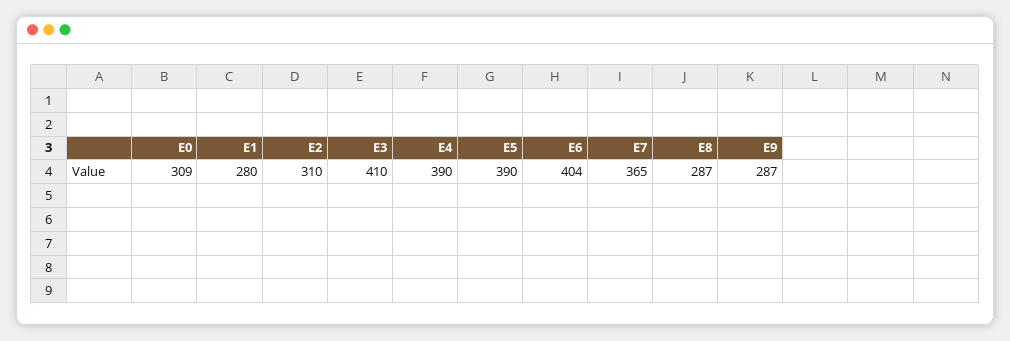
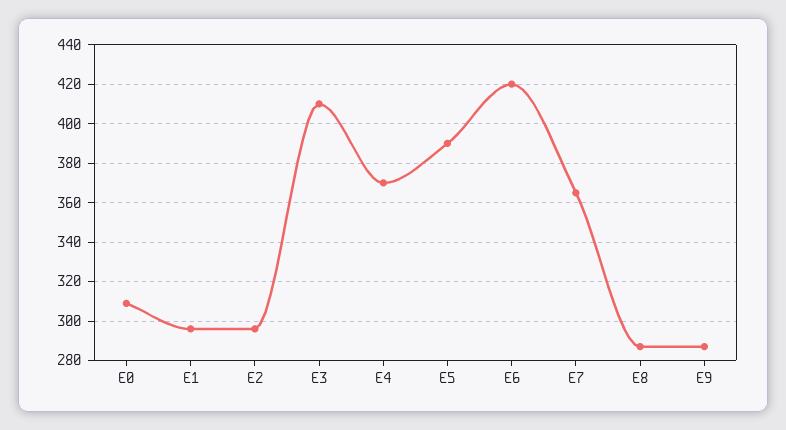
  {
    "E0": 309,
-   "E1": 280,
+   "E1": 295,
-   "E2": 310,
+   "E2": 295,
    "E3": 410,
-   "E4": 390,
+   "E4": 370,
    "E5": 390,
-   "E6": 404,
+   "E6": 420,
    "E7": 365,
    "E8": 287,
    "E9": 287
  }

